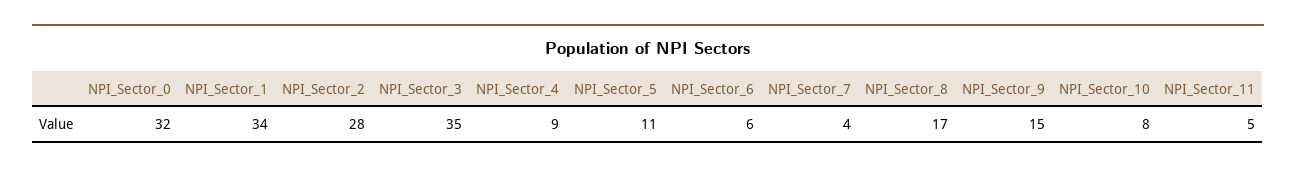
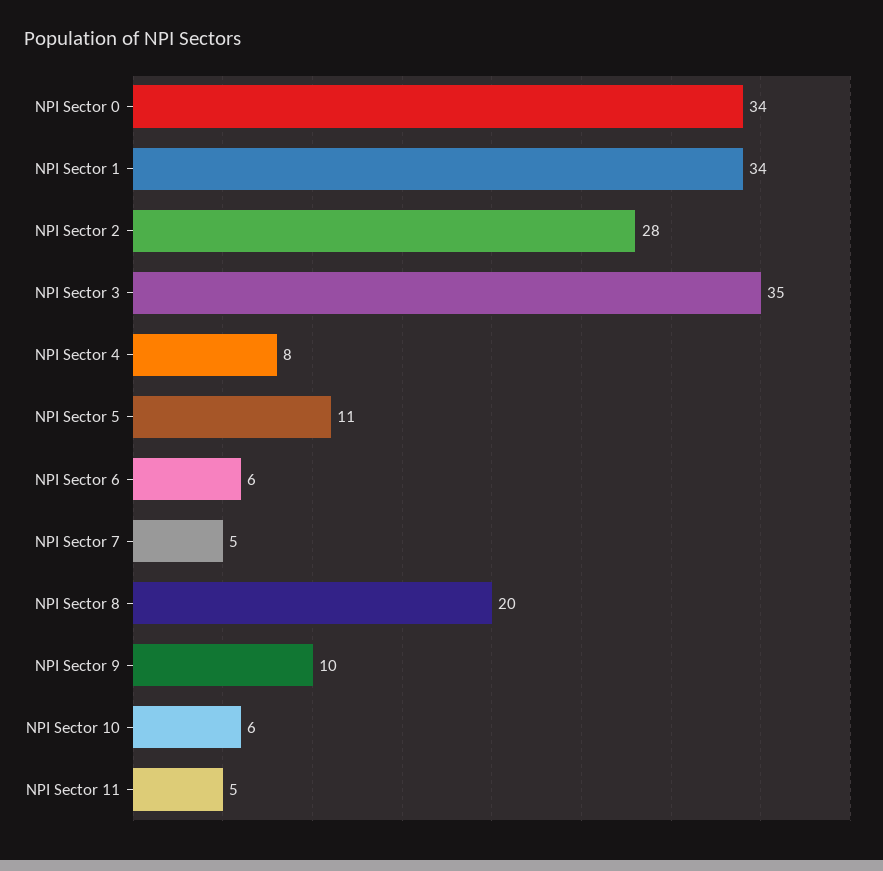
  {
-   "NPI_Sector_0": 32,
+   "NPI_Sector_0": 34,
    "NPI_Sector_1": 34,
    "NPI_Sector_2": 28,
    "NPI_Sector_3": 35,
-   "NPI_Sector_4": 9,
+   "NPI_Sector_4": 8,
    "NPI_Sector_5": 11,
    "NPI_Sector_6": 6,
-   "NPI_Sector_7": 4,
+   "NPI_Sector_7": 5,
-   "NPI_Sector_8": 17,
+   "NPI_Sector_8": 20,
-   "NPI_Sector_9": 15,
+   "NPI_Sector_9": 10,
-   "NPI_Sector_10": 8,
+   "NPI_Sector_10": 6,
    "NPI_Sector_11": 5
  }

